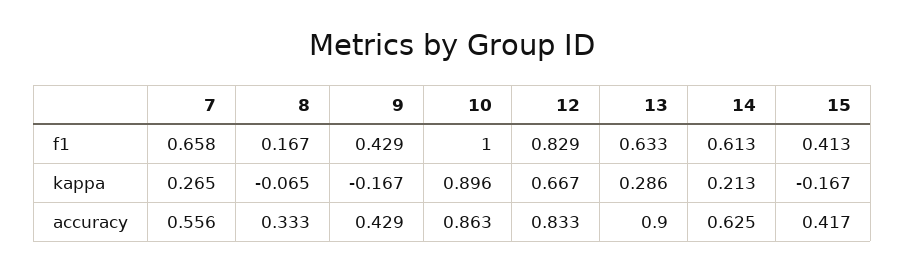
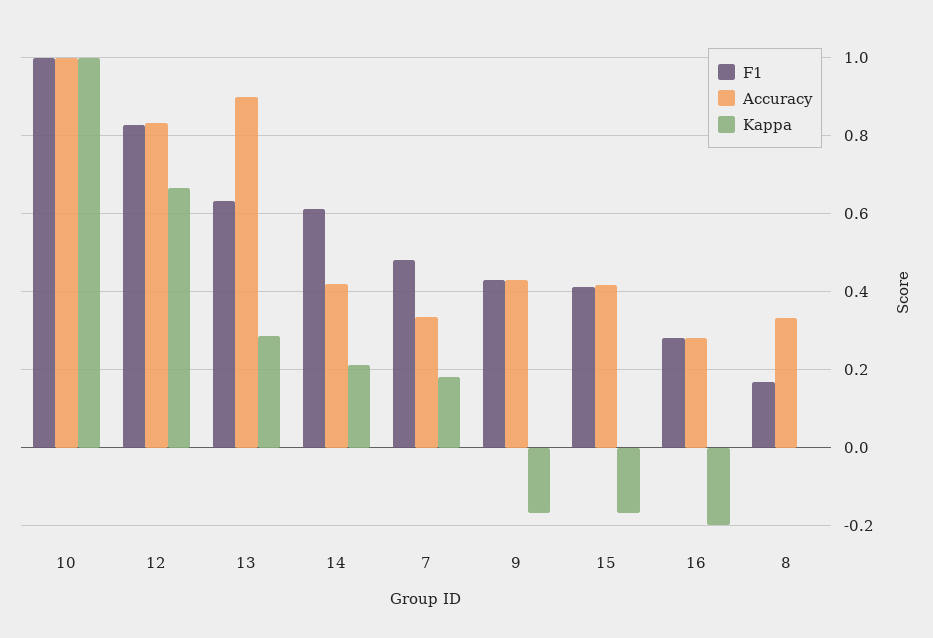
  {
    "f1": {
-     "7": 0.658,
+     "7": 0.48,
      "8": 0.167,
      "9": 0.429,
      "10": 1,
      "12": 0.829,
      "13": 0.633,
      "14": 0.613,
-     "15": 0.413
+     "15": 0.413,
+     "16": 0.28
    },
    "kappa": {
-     "7": 0.265,
+     "7": 0.18,
-     "8": -0.065,
+     "8": 0,
      "9": -0.167,
-     "10": 0.896,
+     "10": 1,
      "12": 0.667,
      "13": 0.286,
      "14": 0.213,
-     "15": -0.167
+     "15": -0.167,
+     "16": -0.2
    },
    "accuracy": {
-     "7": 0.556,
+     "7": 0.34,
      "8": 0.333,
      "9": 0.429,
-     "10": 0.863,
+     "10": 1,
      "12": 0.833,
      "13": 0.9,
-     "14": 0.625,
+     "14": 0.42,
-     "15": 0.417
+     "15": 0.417,
+     "16": 0.28
    }
  }

